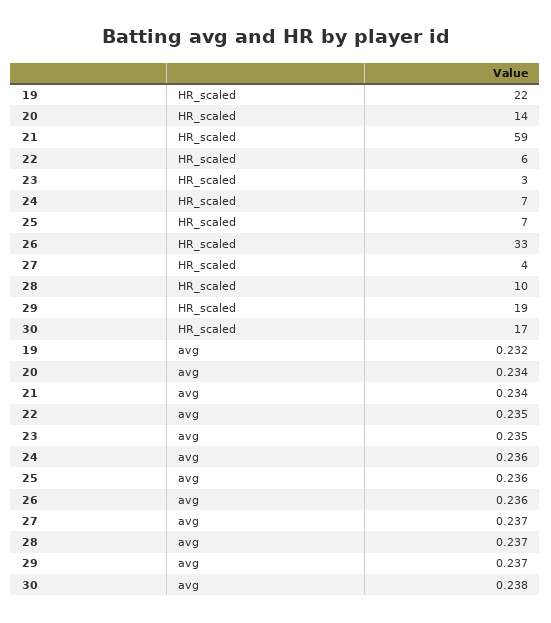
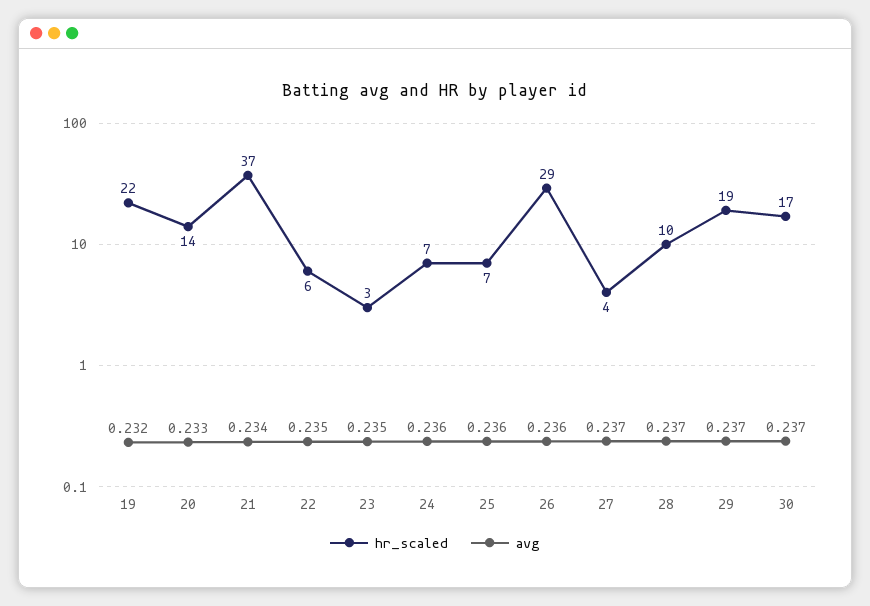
  {
    "HR_scaled": {
      "19": 22,
      "20": 14,
-     "21": 59,
+     "21": 37,
      "22": 6,
      "23": 3,
      "24": 7,
      "25": 7,
-     "26": 33,
+     "26": 29,
      "27": 4,
      "28": 10,
      "29": 19,
      "30": 17
    },
    "avg": {
      "19": 0.232,
-     "20": 0.234,
+     "20": 0.233,
      "21": 0.234,
      "22": 0.235,
      "23": 0.235,
      "24": 0.236,
      "25": 0.236,
      "26": 0.236,
      "27": 0.237,
      "28": 0.237,
      "29": 0.237,
-     "30": 0.238
+     "30": 0.237
    }
  }

